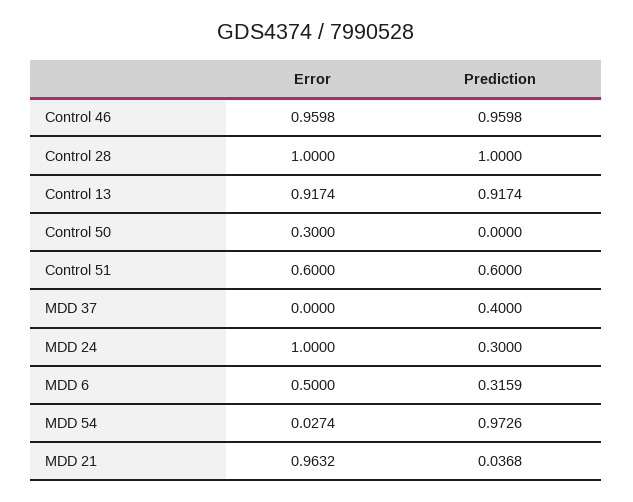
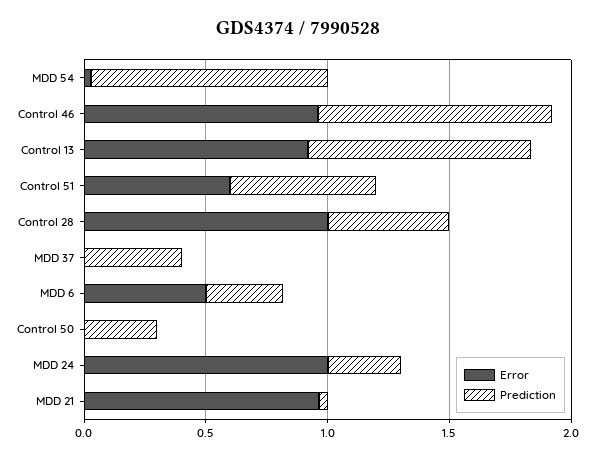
  {
    "Error": {
      "Control 46": 0.9598,
      "Control 28": 1,
      "Control 13": 0.9174,
-     "Control 50": 0.3,
+     "Control 50": 0,
      "Control 51": 0.6,
      "MDD 37": 0,
      "MDD 24": 1,
      "MDD 6": 0.5,
      "MDD 54": 0.0274,
      "MDD 21": 0.9632
    },
    "Prediction": {
      "Control 46": 0.9598,
-     "Control 28": 1,
+     "Control 28": 0.5,
      "Control 13": 0.9174,
-     "Control 50": 0,
+     "Control 50": 0.3,
      "Control 51": 0.6,
      "MDD 37": 0.4,
      "MDD 24": 0.3,
      "MDD 6": 0.3159,
      "MDD 54": 0.9726,
      "MDD 21": 0.0368
    }
  }

